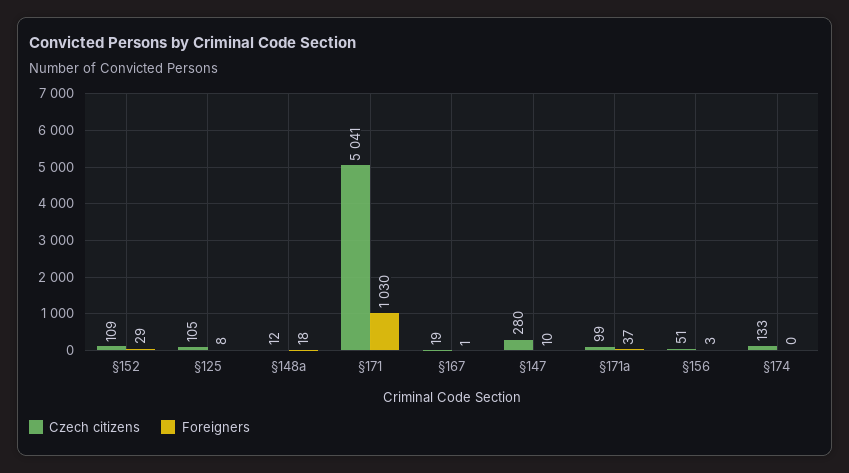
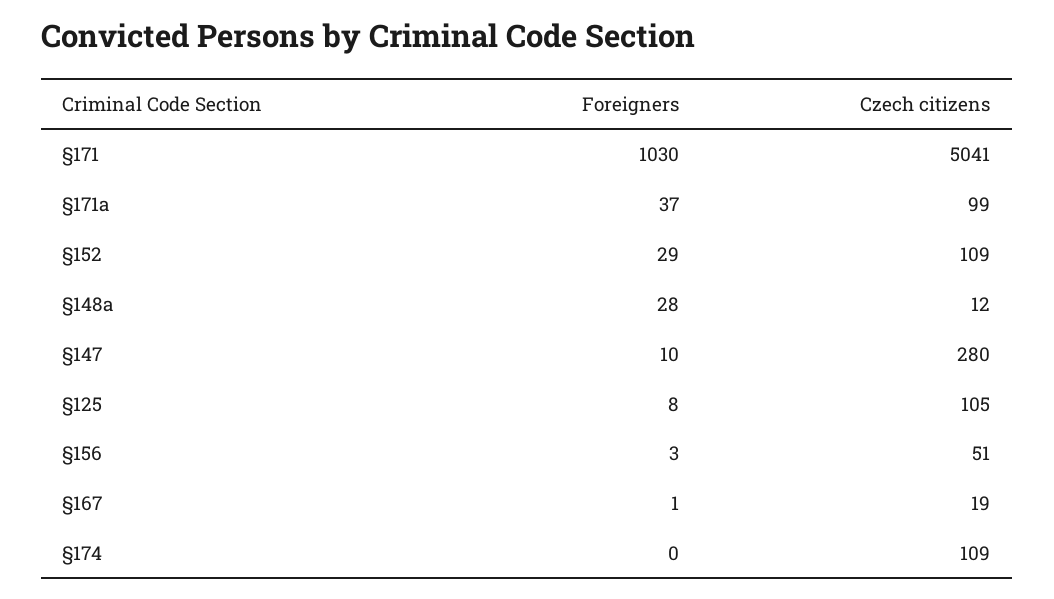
  {
    "Czech citizens": {
      "§152": 109,
      "§125": 105,
      "§148a": 12,
      "§171": 5041,
      "§167": 19,
      "§147": 280,
      "§171a": 99,
      "§156": 51,
-     "§174": 133
+     "§174": 109
    },
    "Foreigners": {
      "§152": 29,
      "§125": 8,
-     "§148a": 18,
+     "§148a": 28,
      "§171": 1030,
      "§167": 1,
      "§147": 10,
      "§171a": 37,
      "§156": 3,
      "§174": 0
    }
  }

